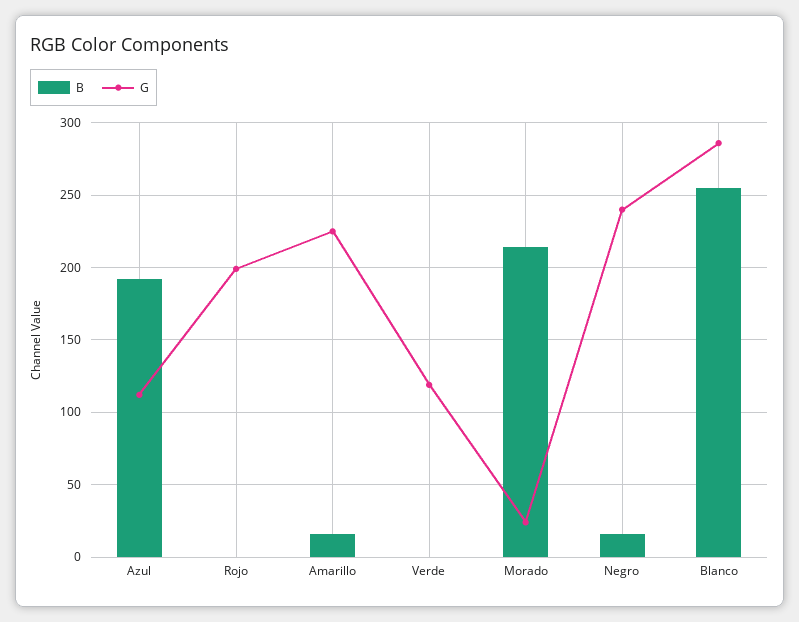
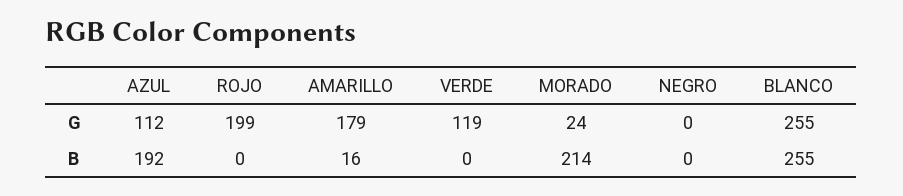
  {
    "B": {
      "Azul": 192,
      "Rojo": 0,
      "Amarillo": 16,
      "Verde": 0,
      "Morado": 214,
-     "Negro": 15,
+     "Negro": 0,
      "Blanco": 255
    },
    "G": {
      "Azul": 112,
      "Rojo": 199,
-     "Amarillo": 225,
+     "Amarillo": 179,
      "Verde": 119,
      "Morado": 24,
-     "Negro": 240,
+     "Negro": 0,
-     "Blanco": 285
+     "Blanco": 255
    }
  }

